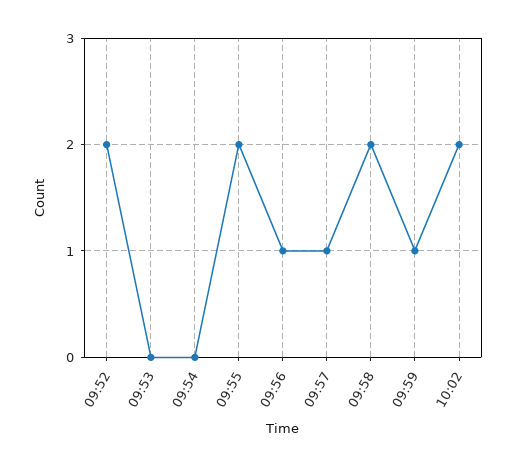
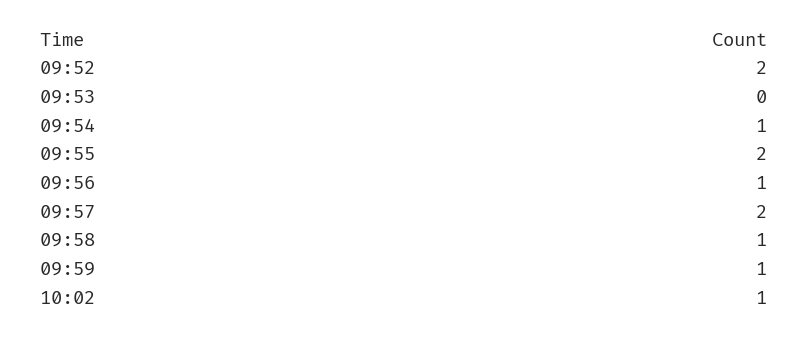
  {
    "09:52": 2,
    "09:53": 0,
-   "09:54": 0,
+   "09:54": 1,
    "09:55": 2,
    "09:56": 1,
-   "09:57": 1,
+   "09:57": 2,
-   "09:58": 2,
+   "09:58": 1,
    "09:59": 1,
-   "10:02": 2
+   "10:02": 1
  }

